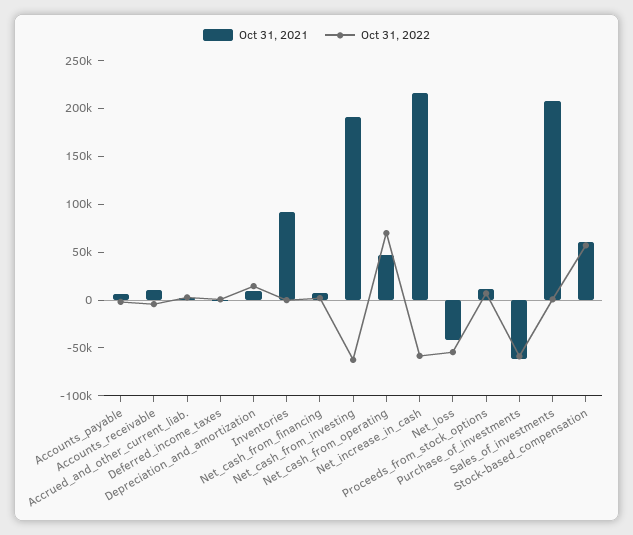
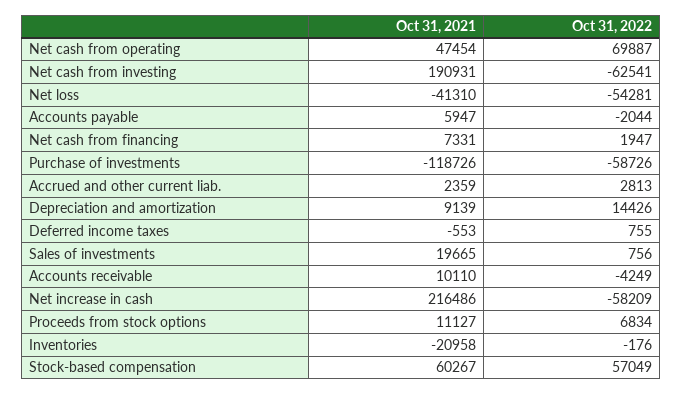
  {
    "Oct 31, 2021": {
      "Accounts_payable": 5947,
      "Accounts_receivable": 10110,
      "Accrued_and_other_current_liab.": 2359,
      "Deferred_income_taxes": -553,
      "Depreciation_and_amortization": 9139,
-     "Inventories": 90000,
+     "Inventories": -20958,
      "Net_cash_from_financing": 7331,
      "Net_cash_from_investing": 190931,
      "Net_cash_from_operating": 47454,
      "Net_increase_in_cash": 216486,
      "Net_loss": -41310,
      "Proceeds_from_stock_options": 11127,
-     "Purchase_of_investments": -60000,
+     "Purchase_of_investments": -118726,
-     "Sales_of_investments": 210000,
+     "Sales_of_investments": 19665,
      "Stock-based_compensation": 60267
    },
    "Oct 31, 2022": {
      "Accounts_payable": -2044,
      "Accounts_receivable": -4249,
      "Accrued_and_other_current_liab.": 2813,
      "Deferred_income_taxes": 755,
      "Depreciation_and_amortization": 14426,
      "Inventories": -176,
      "Net_cash_from_financing": 1947,
      "Net_cash_from_investing": -62541,
      "Net_cash_from_operating": 69887,
      "Net_increase_in_cash": -58209,
      "Net_loss": -54281,
      "Proceeds_from_stock_options": 6834,
      "Purchase_of_investments": -58726,
      "Sales_of_investments": 756,
      "Stock-based_compensation": 57049
    }
  }

